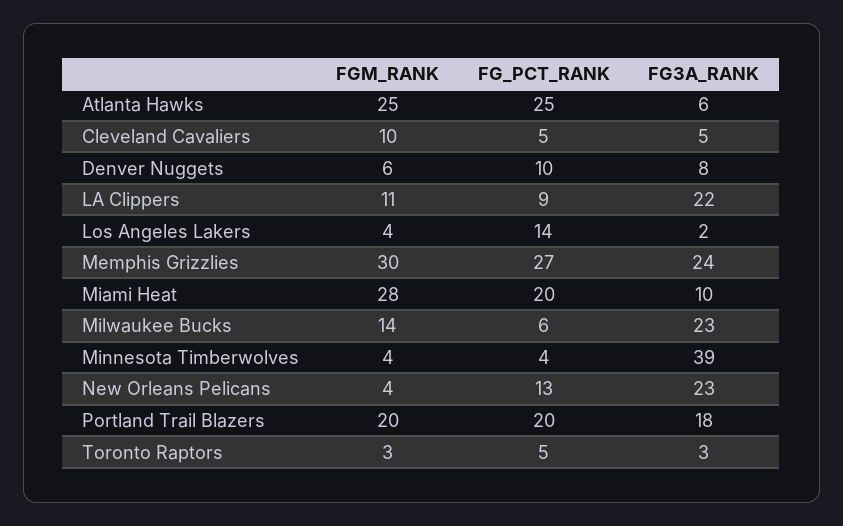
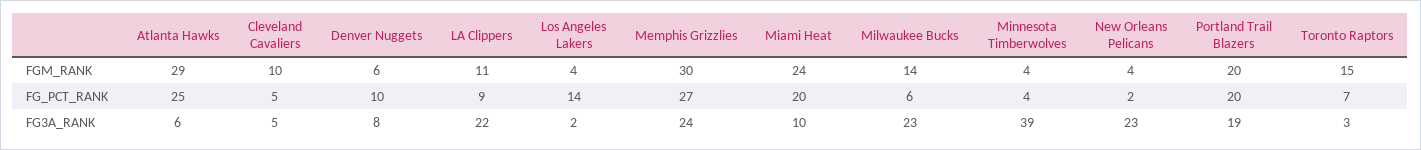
  {
    "FGM_RANK": {
-     "Atlanta Hawks": 25,
+     "Atlanta Hawks": 29,
      "Cleveland Cavaliers": 10,
      "Denver Nuggets": 6,
      "LA Clippers": 11,
      "Los Angeles Lakers": 4,
      "Memphis Grizzlies": 30,
-     "Miami Heat": 28,
+     "Miami Heat": 24,
      "Milwaukee Bucks": 14,
      "Minnesota Timberwolves": 4,
      "New Orleans Pelicans": 4,
      "Portland Trail Blazers": 20,
-     "Toronto Raptors": 3
+     "Toronto Raptors": 15
    },
    "FG_PCT_RANK": {
      "Atlanta Hawks": 25,
      "Cleveland Cavaliers": 5,
      "Denver Nuggets": 10,
      "LA Clippers": 9,
      "Los Angeles Lakers": 14,
      "Memphis Grizzlies": 27,
      "Miami Heat": 20,
      "Milwaukee Bucks": 6,
      "Minnesota Timberwolves": 4,
-     "New Orleans Pelicans": 13,
+     "New Orleans Pelicans": 2,
      "Portland Trail Blazers": 20,
-     "Toronto Raptors": 5
+     "Toronto Raptors": 7
    },
    "FG3A_RANK": {
      "Atlanta Hawks": 6,
      "Cleveland Cavaliers": 5,
      "Denver Nuggets": 8,
      "LA Clippers": 22,
      "Los Angeles Lakers": 2,
      "Memphis Grizzlies": 24,
      "Miami Heat": 10,
      "Milwaukee Bucks": 23,
      "Minnesota Timberwolves": 39,
      "New Orleans Pelicans": 23,
-     "Portland Trail Blazers": 18,
+     "Portland Trail Blazers": 19,
      "Toronto Raptors": 3
    }
  }

